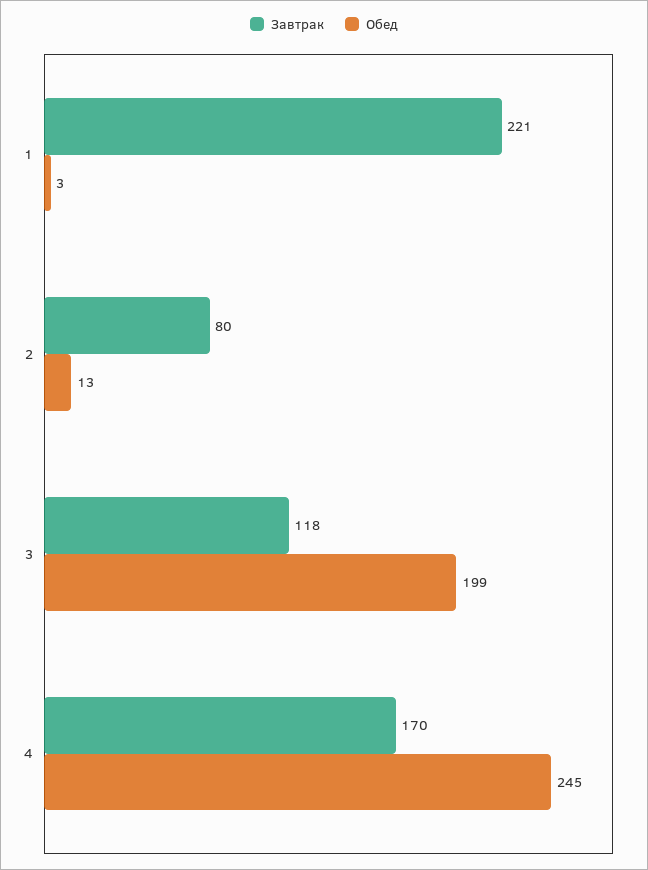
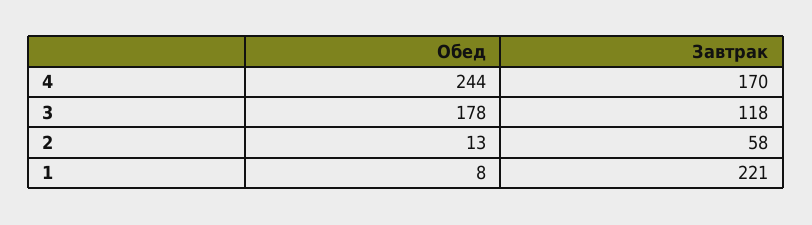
  {
    "Завтрак": {
      "1": 221,
-     "2": 80,
+     "2": 58,
      "3": 118,
      "4": 170
    },
    "Обед": {
-     "1": 3,
+     "1": 8,
      "2": 13,
-     "3": 199,
+     "3": 178,
-     "4": 245
+     "4": 244
    }
  }

